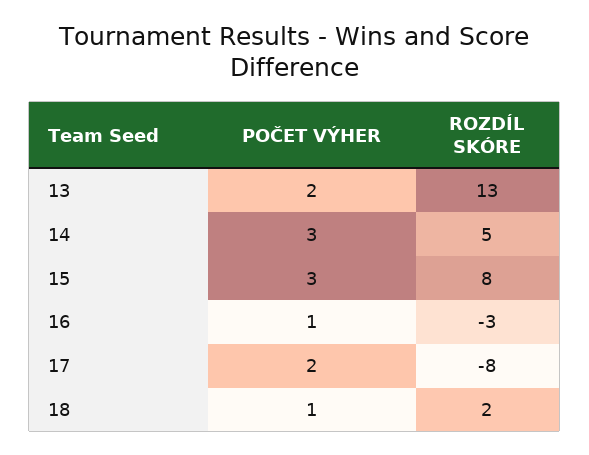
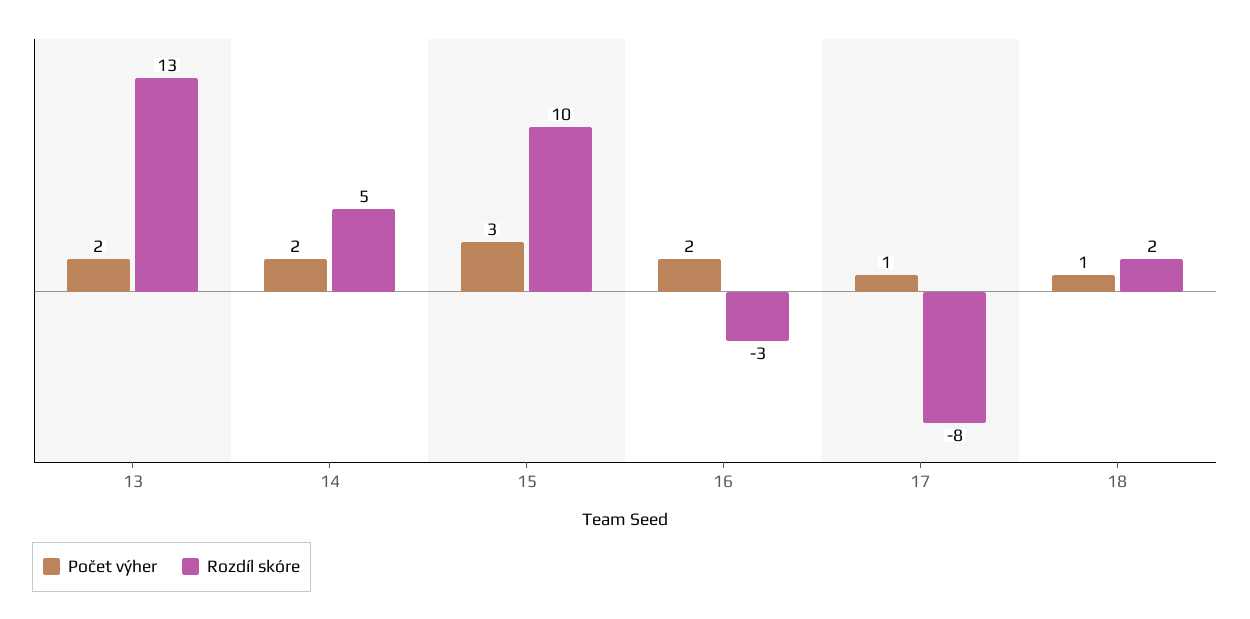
  {
    "POČET VÝHER": {
      "13": 2,
-     "14": 3,
+     "14": 2,
      "15": 3,
-     "16": 1,
+     "16": 2,
-     "17": 2,
+     "17": 1,
      "18": 1
    },
    "ROZDÍL SKÓRE": {
      "13": 13,
      "14": 5,
-     "15": 8,
+     "15": 10,
      "16": -3,
      "17": -8,
      "18": 2
    }
  }

